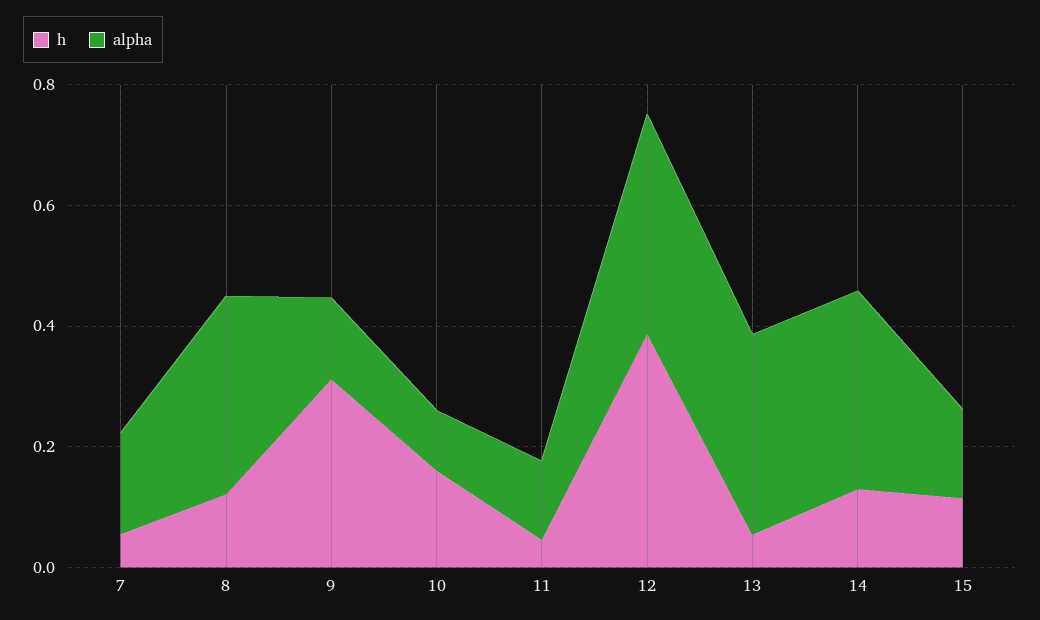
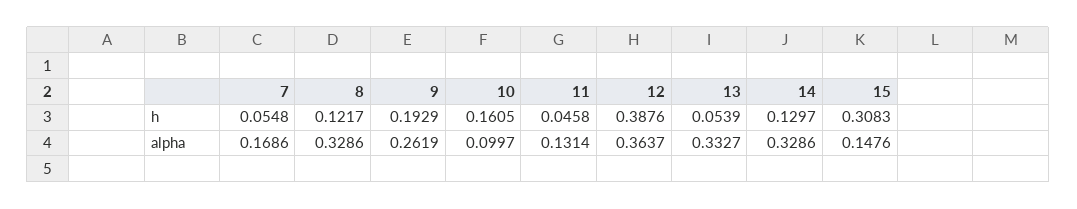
  {
    "h": {
      "7": 0.0548,
      "8": 0.1217,
-     "9": 0.3,
+     "9": 0.1929,
      "10": 0.1605,
      "11": 0.0458,
      "12": 0.3876,
      "13": 0.0539,
      "14": 0.1297,
-     "15": 0.1
+     "15": 0.3083
    },
    "alpha": {
      "7": 0.1686,
      "8": 0.3286,
-     "9": 0.15,
+     "9": 0.2619,
      "10": 0.0997,
      "11": 0.1314,
      "12": 0.3637,
      "13": 0.3327,
      "14": 0.3286,
      "15": 0.1476
    }
  }

